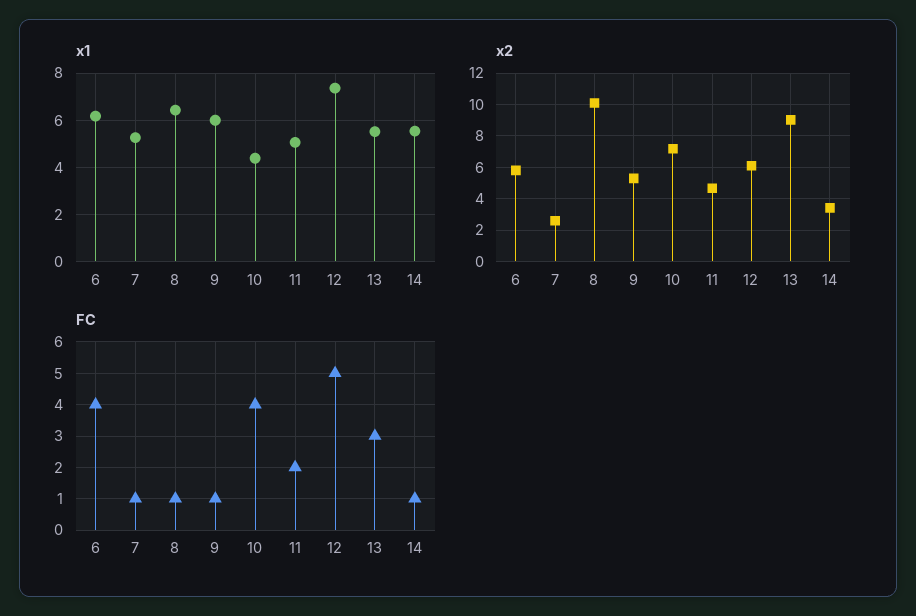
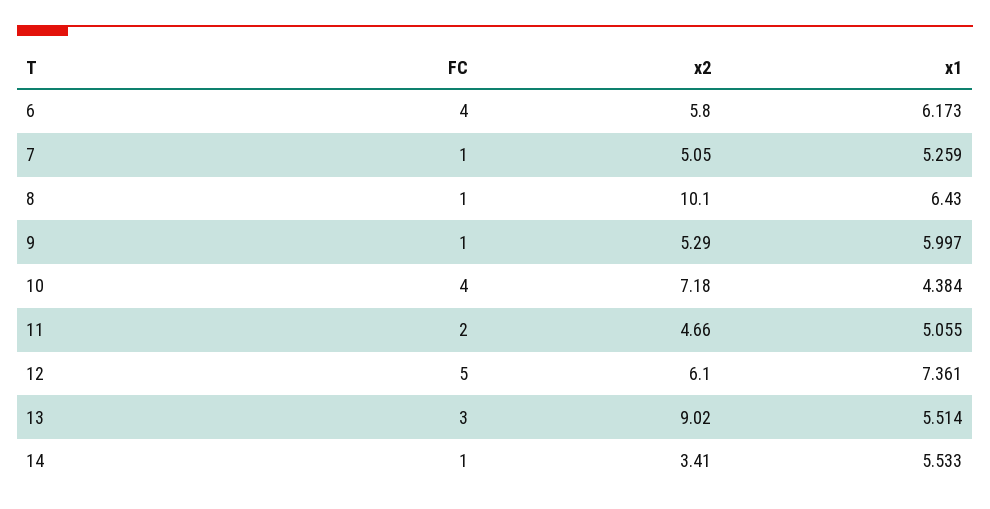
  {
    "x1": {
      "6": 6.173,
      "7": 5.259,
      "8": 6.43,
      "9": 5.997,
      "10": 4.384,
      "11": 5.055,
      "12": 7.361,
      "13": 5.514,
      "14": 5.533
    },
    "x2": {
      "6": 5.8,
-     "7": 2.5,
+     "7": 5.05,
      "8": 10.1,
      "9": 5.29,
      "10": 7.18,
      "11": 4.66,
      "12": 6.1,
      "13": 9.02,
      "14": 3.41
    },
    "FC": {
      "6": 4,
      "7": 1,
      "8": 1,
      "9": 1,
      "10": 4,
      "11": 2,
      "12": 5,
      "13": 3,
      "14": 1
    }
  }

